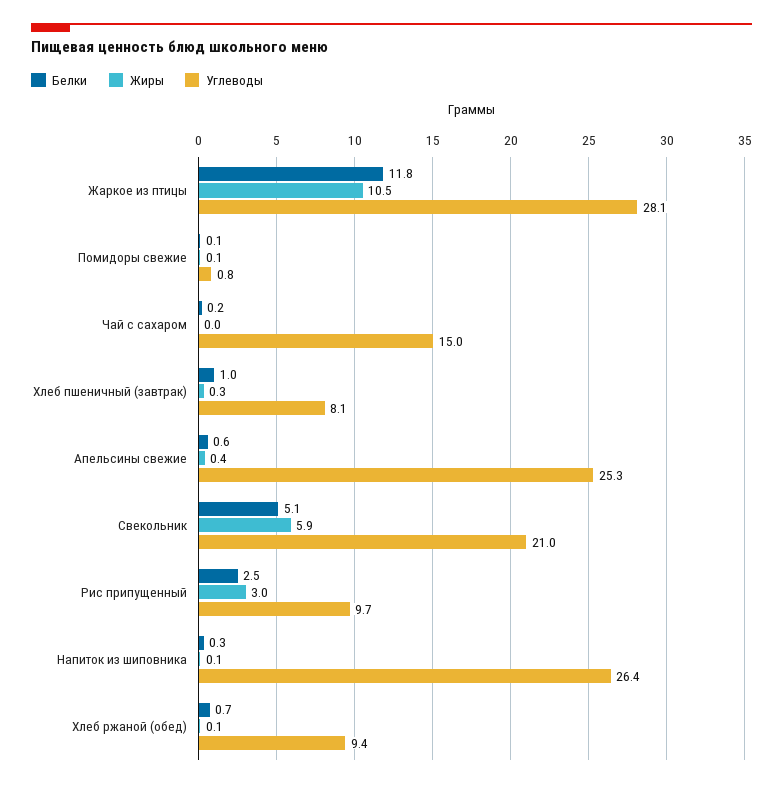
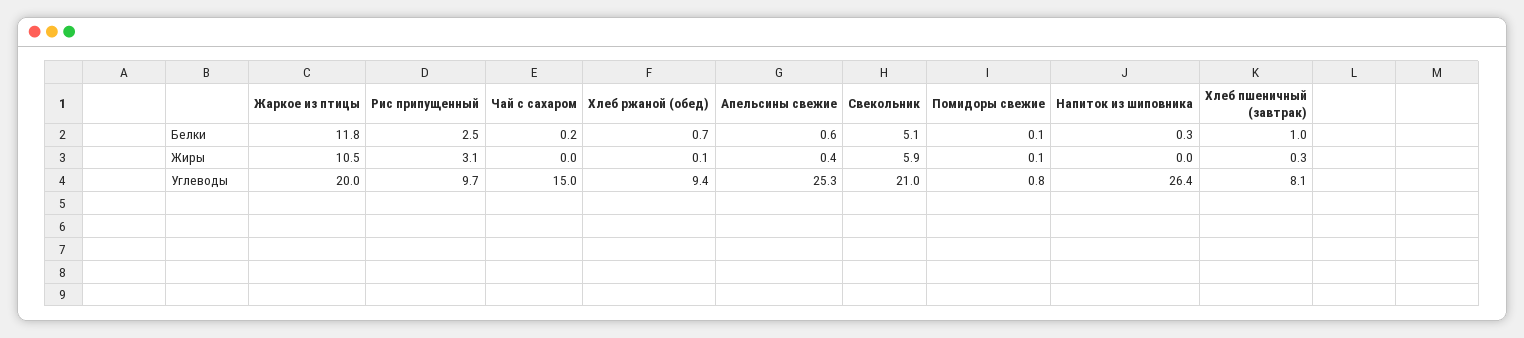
  {
    "Белки": {
      "Жаркое из птицы": 11.8,
      "Помидоры свежие": 0.1,
      "Чай с сахаром": 0.2,
      "Хлеб пшеничный (завтрак)": 1,
      "Апельсины свежие": 0.6,
      "Свекольник": 5.1,
      "Рис припущенный": 2.5,
      "Напиток из шиповника": 0.3,
      "Хлеб ржаной (обед)": 0.7
    },
    "Жиры": {
      "Жаркое из птицы": 10.5,
      "Помидоры свежие": 0.1,
      "Чай с сахаром": 0,
      "Хлеб пшеничный (завтрак)": 0.3,
      "Апельсины свежие": 0.4,
      "Свекольник": 5.9,
-     "Рис припущенный": 3,
+     "Рис припущенный": 3.1,
-     "Напиток из шиповника": 0.1,
+     "Напиток из шиповника": 0,
      "Хлеб ржаной (обед)": 0.1
    },
    "Углеводы": {
-     "Жаркое из птицы": 28.1,
+     "Жаркое из птицы": 20,
      "Помидоры свежие": 0.8,
      "Чай с сахаром": 15,
      "Хлеб пшеничный (завтрак)": 8.1,
      "Апельсины свежие": 25.3,
      "Свекольник": 21,
      "Рис припущенный": 9.7,
      "Напиток из шиповника": 26.4,
      "Хлеб ржаной (обед)": 9.4
    }
  }

